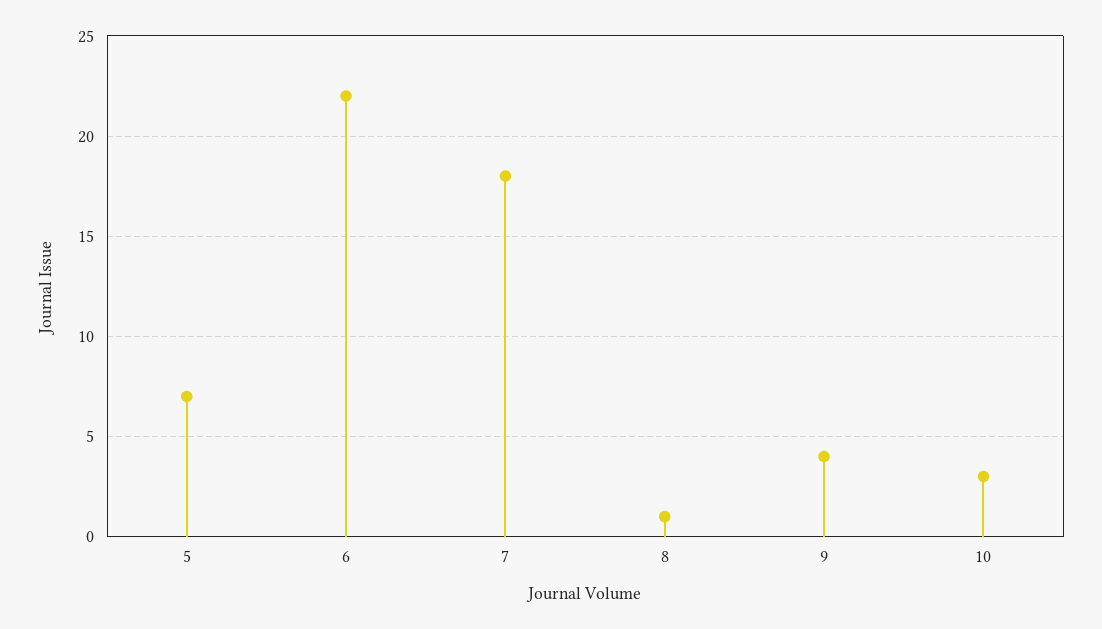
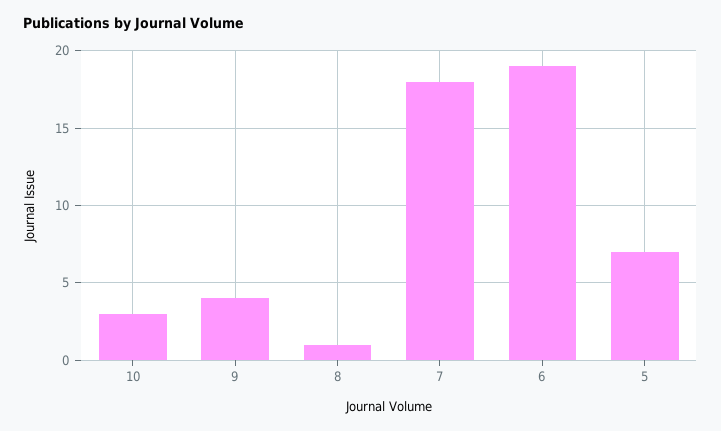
  {
    "5": 7,
-   "6": 22,
+   "6": 19,
    "7": 18,
    "8": 1,
    "9": 4,
    "10": 3
  }

